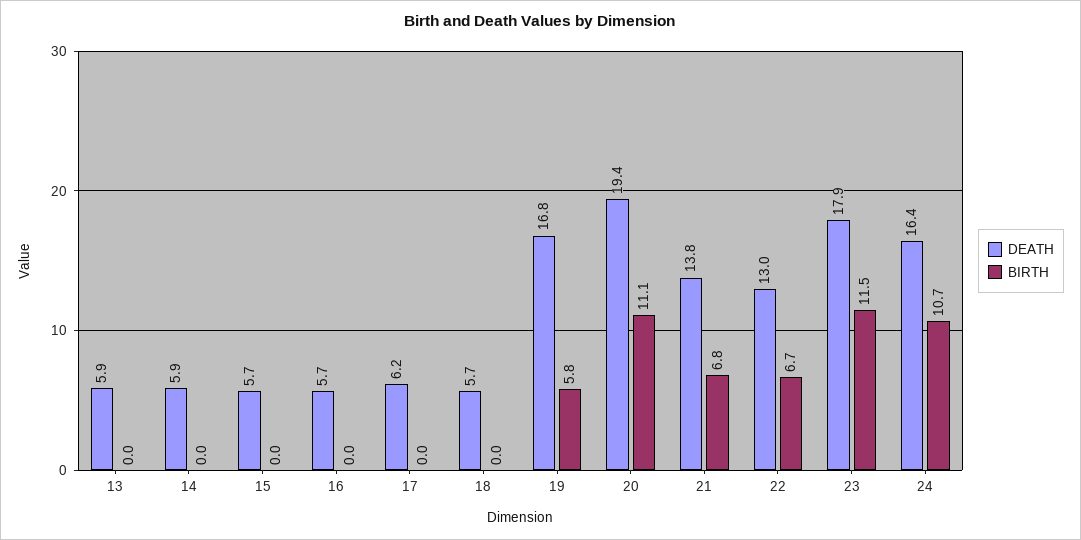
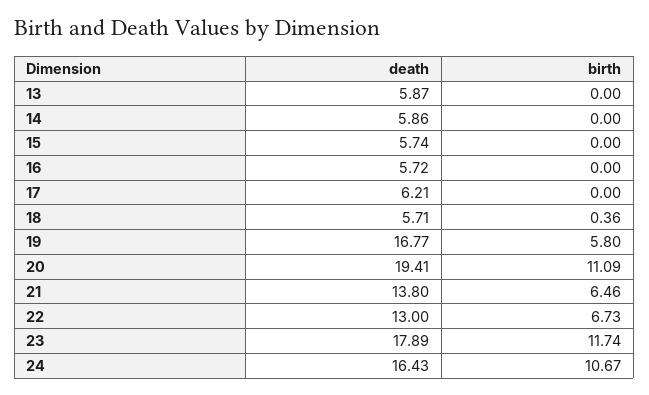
  {
    "DEATH": {
      "13": 5.87,
      "14": 5.86,
      "15": 5.74,
      "16": 5.72,
      "17": 6.21,
      "18": 5.71,
      "19": 16.77,
      "20": 19.41,
      "21": 13.8,
      "22": 13,
      "23": 17.89,
      "24": 16.43
    },
    "BIRTH": {
      "13": 0,
      "14": 0,
      "15": 0,
      "16": 0,
      "17": 0,
-     "18": 0,
+     "18": 0.36,
      "19": 5.8,
      "20": 11.09,
-     "21": 6.8,
+     "21": 6.46,
      "22": 6.73,
-     "23": 11.5,
+     "23": 11.74,
      "24": 10.67
    }
  }

